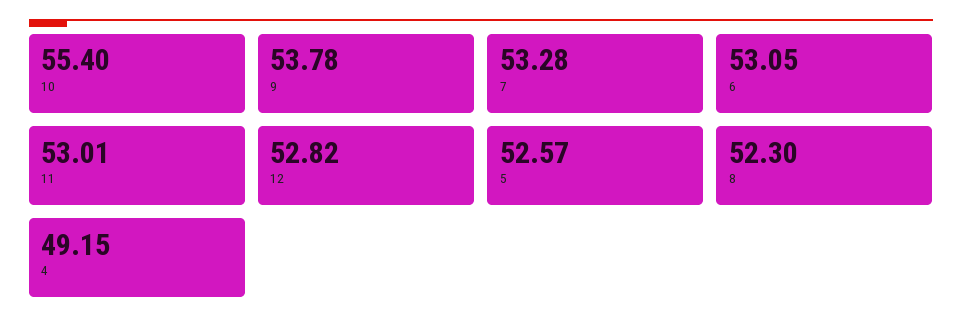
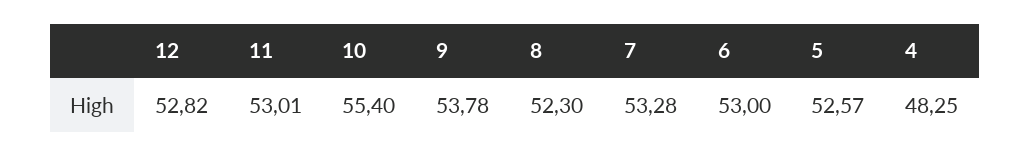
  {
    "10": 55.4,
    "9": 53.78,
    "7": 53.28,
-   "6": 53.05,
+   "6": 53,
    "11": 53.01,
    "12": 52.82,
    "5": 52.57,
    "8": 52.3,
-   "4": 49.15
+   "4": 48.25
  }

